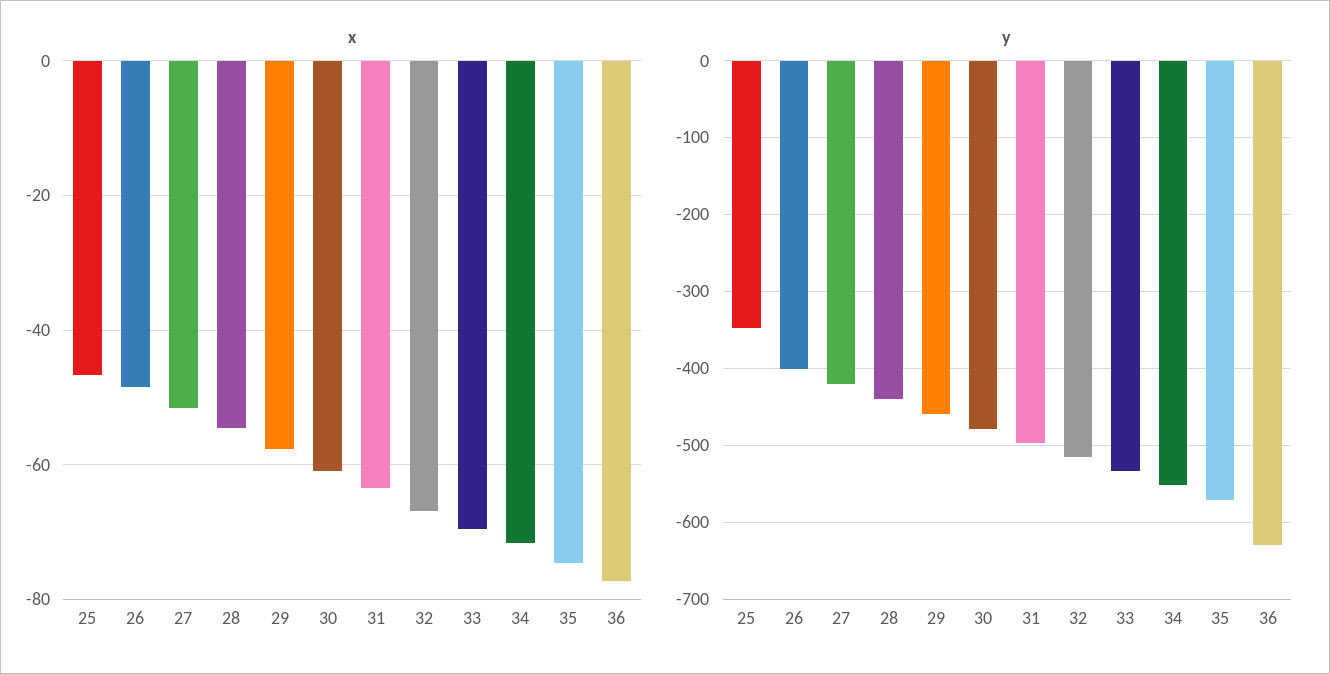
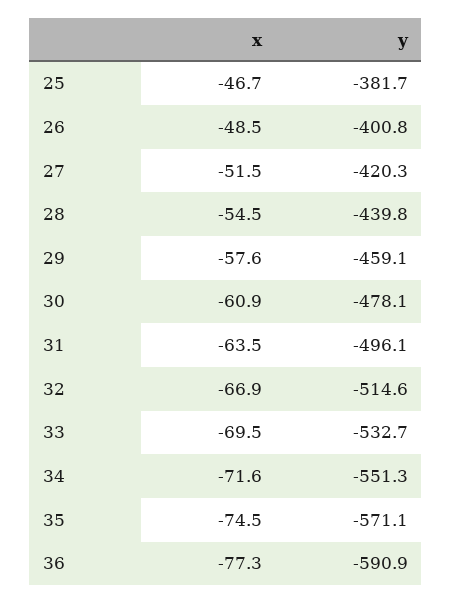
  {
    "x": {
      "25": -46.7,
      "26": -48.5,
      "27": -51.5,
      "28": -54.5,
      "29": -57.6,
      "30": -60.9,
      "31": -63.5,
      "32": -66.9,
      "33": -69.5,
      "34": -71.6,
      "35": -74.5,
      "36": -77.3
    },
    "y": {
-     "25": -350,
+     "25": -381.7,
      "26": -400.8,
      "27": -420.3,
      "28": -439.8,
      "29": -459.1,
      "30": -478.1,
      "31": -496.1,
      "32": -514.6,
      "33": -532.7,
      "34": -551.3,
      "35": -571.1,
-     "36": -630
+     "36": -590.9
    }
  }

